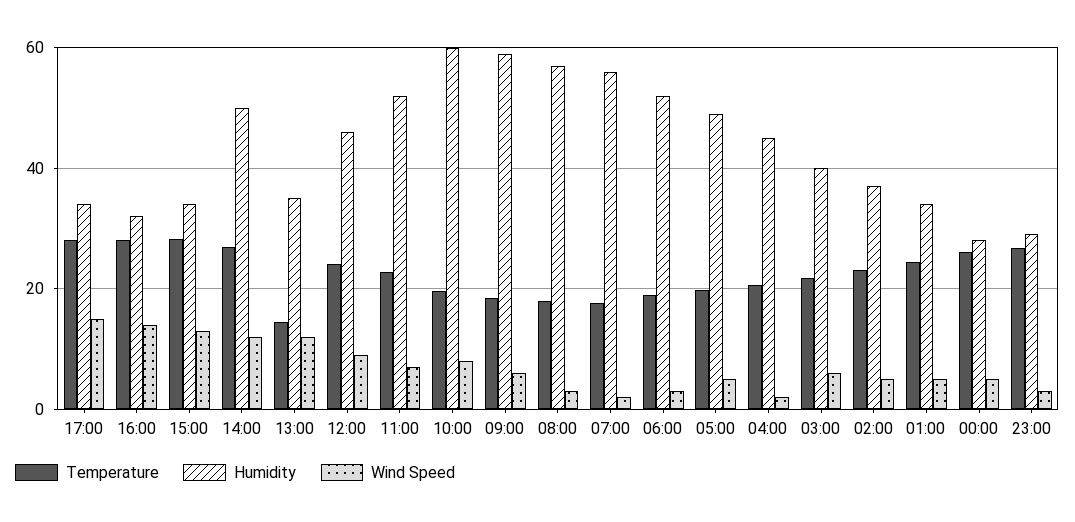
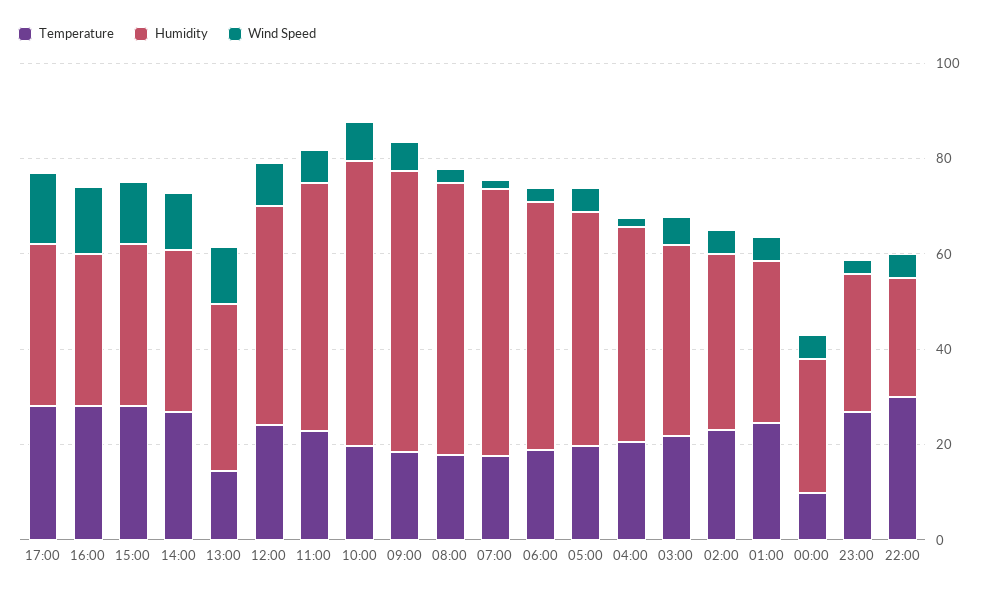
  {
    "Temperature": {
      "17:00": 28,
      "16:00": 28,
      "15:00": 28,
      "14:00": 26,
      "13:00": 14,
      "12:00": 24,
      "11:00": 22,
      "10:00": 20,
      "09:00": 18,
      "08:00": 18,
      "07:00": 18,
      "06:00": 18,
      "05:00": 20,
      "04:00": 20,
      "03:00": 22,
      "02:00": 24,
      "01:00": 24,
-     "00:00": 26,
+     "00:00": 10,
-     "23:00": 26
+     "23:00": 26,
+     "22:00": 30
    },
    "Humidity": {
      "17:00": 34,
      "16:00": 32,
      "15:00": 34,
-     "14:00": 50,
+     "14:00": 35,
      "13:00": 36,
      "12:00": 46,
      "11:00": 52,
      "10:00": 60,
      "09:00": 60,
      "08:00": 58,
      "07:00": 56,
      "06:00": 52,
      "05:00": 50,
      "04:00": 46,
      "03:00": 40,
      "02:00": 38,
      "01:00": 34,
      "00:00": 28,
-     "23:00": 30
+     "23:00": 30,
+     "22:00": 25
    },
    "Wind Speed": {
      "17:00": 16,
      "16:00": 14,
      "15:00": 14,
      "14:00": 12,
      "13:00": 12,
      "12:00": 10,
      "11:00": 8,
      "10:00": 8,
      "09:00": 6,
      "08:00": 4,
      "07:00": 2,
      "06:00": 4,
      "05:00": 6,
      "04:00": 2,
      "03:00": 6,
      "02:00": 6,
      "01:00": 6,
      "00:00": 6,
-     "23:00": 4
+     "23:00": 4,
+     "22:00": 5
    }
  }

